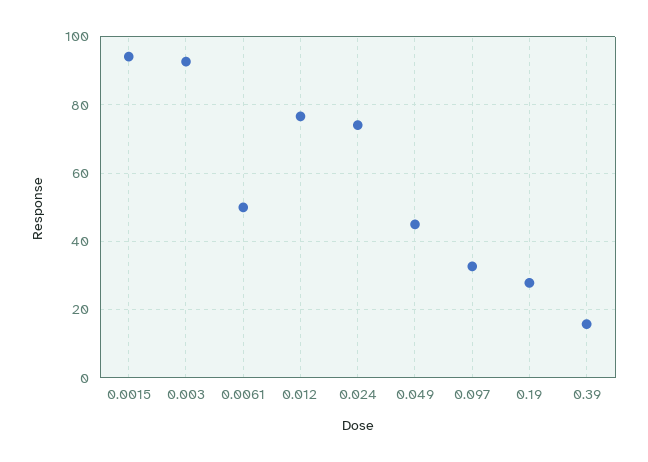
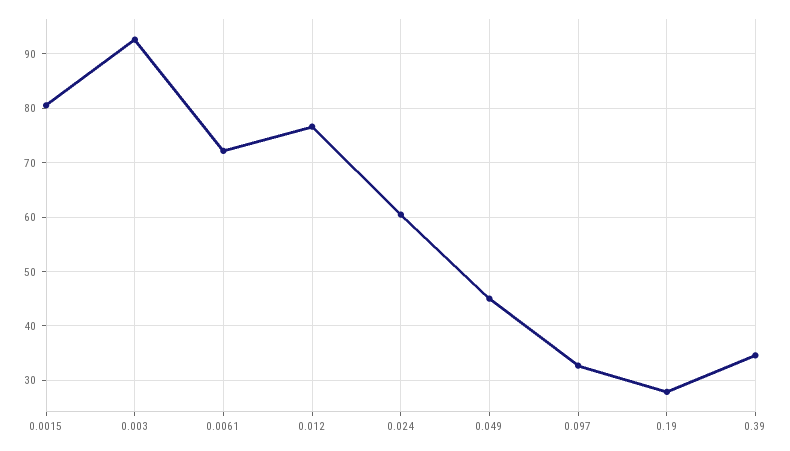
  {
-   "0.0015": 94,
+   "0.0015": 80,
    "0.003": 92,
-   "0.0061": 50,
+   "0.0061": 72,
    "0.012": 76,
-   "0.024": 74,
+   "0.024": 60,
    "0.049": 46,
    "0.097": 32,
    "0.19": 28,
-   "0.39": 16
+   "0.39": 34
  }

